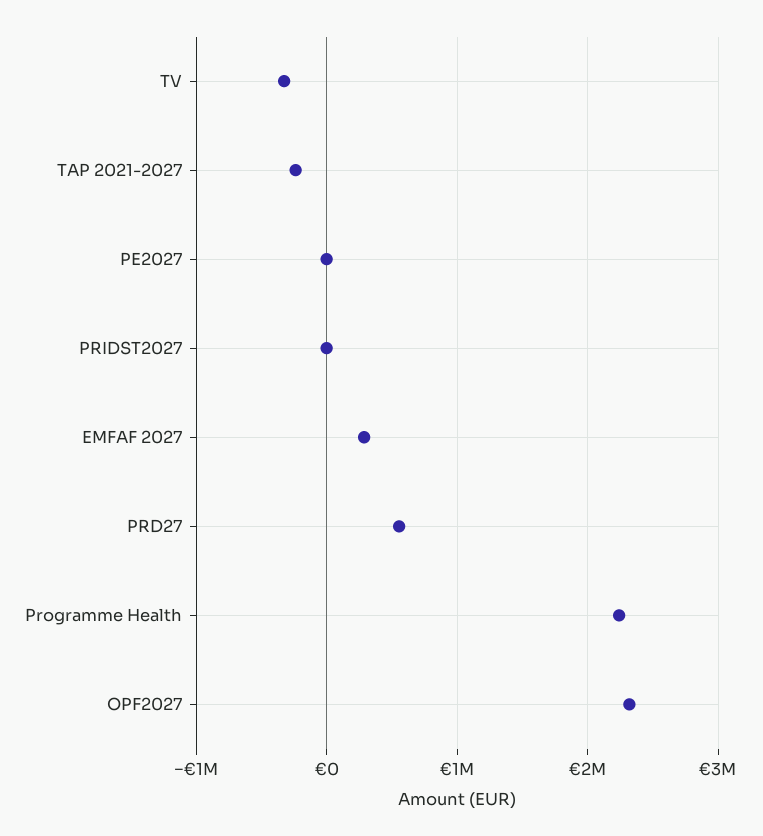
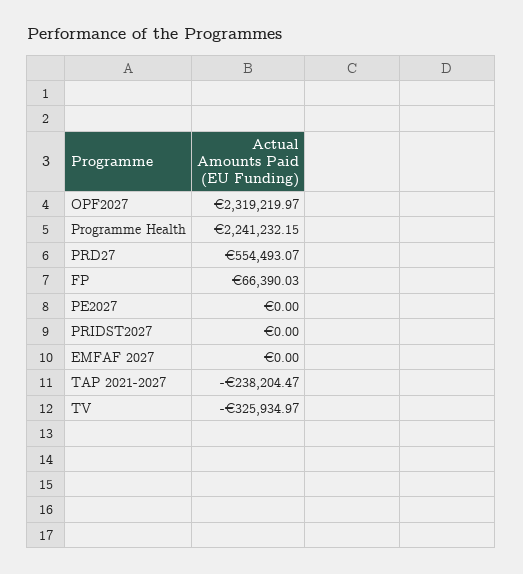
  {
    "TV": -325934.97,
    "TAP 2021-2027": -238204.47,
    "PE2027": 0,
    "PRIDST2027": 0,
-   "EMFAF 2027": 300000,
+   "EMFAF 2027": 0,
    "PRD27": 554493.07,
    "Programme Health": 2241232.15,
-   "OPF2027": 2319219.97
+   "OPF2027": 2319219.97,
+   "FP": 66390.03
  }

